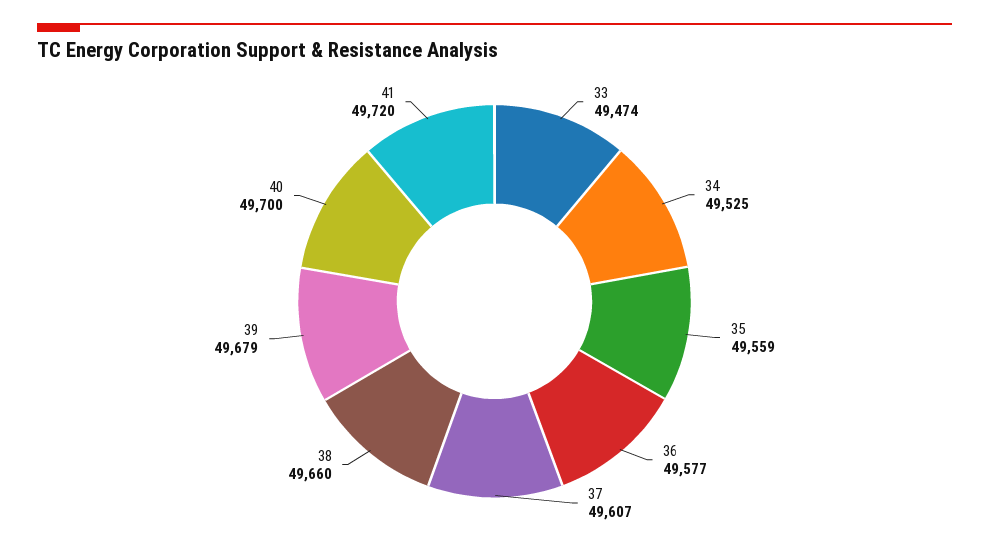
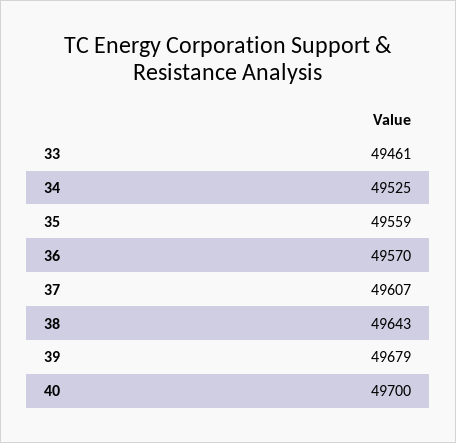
  {
-   "33": 49474,
+   "33": 49461,
    "34": 49525,
    "35": 49559,
-   "36": 49577,
+   "36": 49570,
    "37": 49607,
-   "38": 49660,
+   "38": 49643,
    "39": 49679,
-   "40": 49700,
+   "40": 49700
-   "41": 49720
  }

